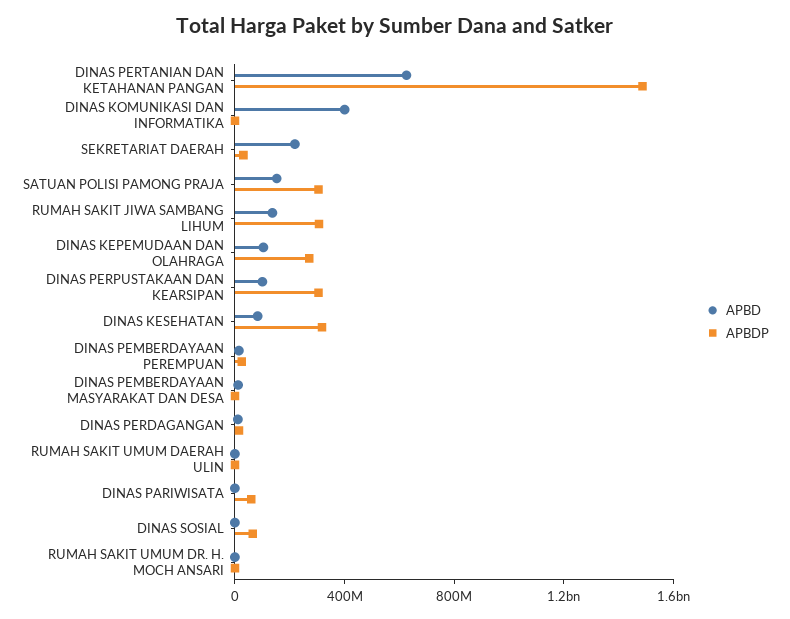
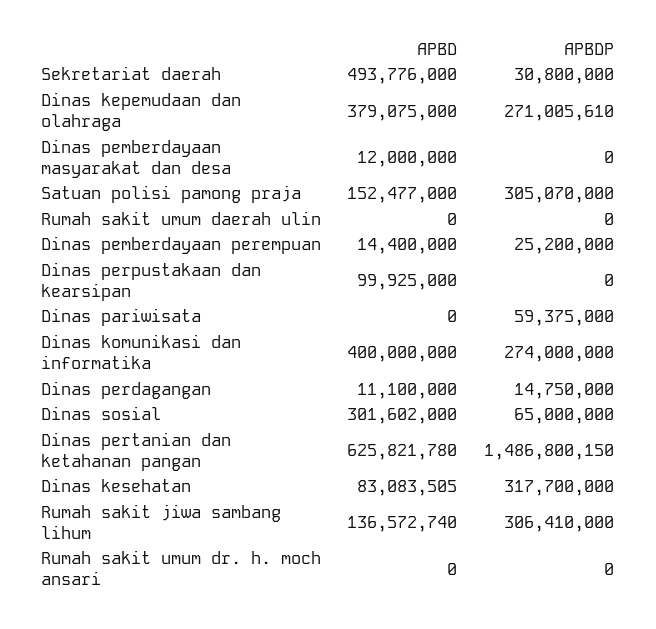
  {
    "APBD": {
      "DINAS PERTANIAN DAN KETAHANAN PANGAN": 625821780,
      "DINAS KOMUNIKASI DAN INFORMATIKA": 400000000,
-     "SEKRETARIAT DAERAH": 200000000,
+     "SEKRETARIAT DAERAH": 493776000,
      "SATUAN POLISI PAMONG PRAJA": 152477000,
      "RUMAH SAKIT JIWA SAMBANG LIHUM": 136572740,
-     "DINAS KEPEMUDAAN DAN OLAHRAGA": 100000000,
+     "DINAS KEPEMUDAAN DAN OLAHRAGA": 379075000,
      "DINAS PERPUSTAKAAN DAN KEARSIPAN": 99925000,
      "DINAS KESEHATAN": 83083505,
      "DINAS PEMBERDAYAAN PEREMPUAN": 14400000,
      "DINAS PEMBERDAYAAN MASYARAKAT DAN DESA": 12000000,
      "DINAS PERDAGANGAN": 11100000,
      "RUMAH SAKIT UMUM DAERAH ULIN": 0,
      "DINAS PARIWISATA": 0,
-     "DINAS SOSIAL": 0,
+     "DINAS SOSIAL": 301602000,
      "RUMAH SAKIT UMUM DR. H. MOCH ANSARI": 0
    },
    "APBDP": {
      "DINAS PERTANIAN DAN KETAHANAN PANGAN": 1486800150,
-     "DINAS KOMUNIKASI DAN INFORMATIKA": 0,
+     "DINAS KOMUNIKASI DAN INFORMATIKA": 274000000,
      "SEKRETARIAT DAERAH": 30800000,
      "SATUAN POLISI PAMONG PRAJA": 305070000,
      "RUMAH SAKIT JIWA SAMBANG LIHUM": 306410000,
      "DINAS KEPEMUDAAN DAN OLAHRAGA": 271005610,
-     "DINAS PERPUSTAKAAN DAN KEARSIPAN": 300000000,
+     "DINAS PERPUSTAKAAN DAN KEARSIPAN": 0,
      "DINAS KESEHATAN": 317700000,
      "DINAS PEMBERDAYAAN PEREMPUAN": 25200000,
      "DINAS PEMBERDAYAAN MASYARAKAT DAN DESA": 0,
      "DINAS PERDAGANGAN": 14750000,
      "RUMAH SAKIT UMUM DAERAH ULIN": 0,
      "DINAS PARIWISATA": 59375000,
      "DINAS SOSIAL": 65000000,
      "RUMAH SAKIT UMUM DR. H. MOCH ANSARI": 0
    }
  }

